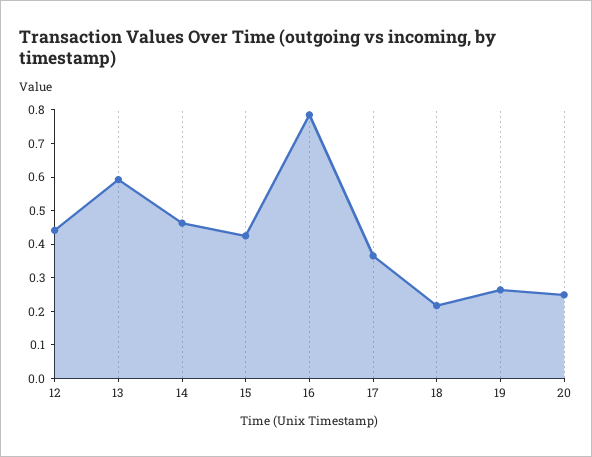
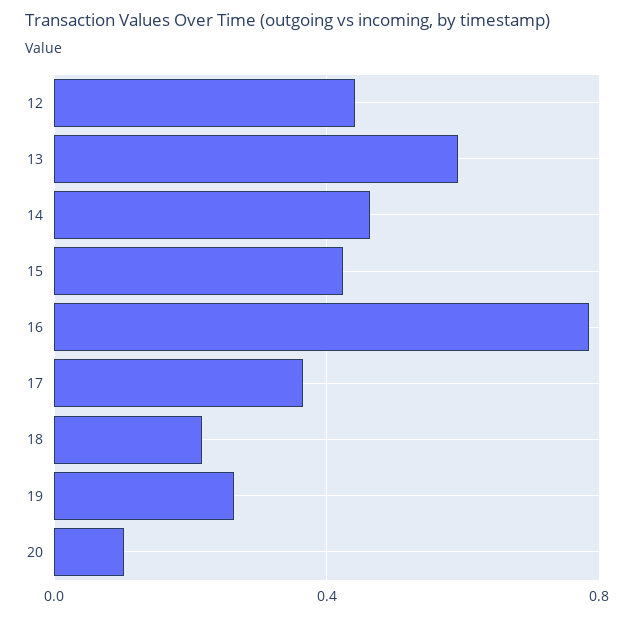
  {
    "12": 0.45,
    "13": 0.6,
    "14": 0.475,
    "15": 0.425,
    "16": 0.775,
    "17": 0.375,
    "18": 0.225,
    "19": 0.275,
-   "20": 0.25
+   "20": 0.1
  }

